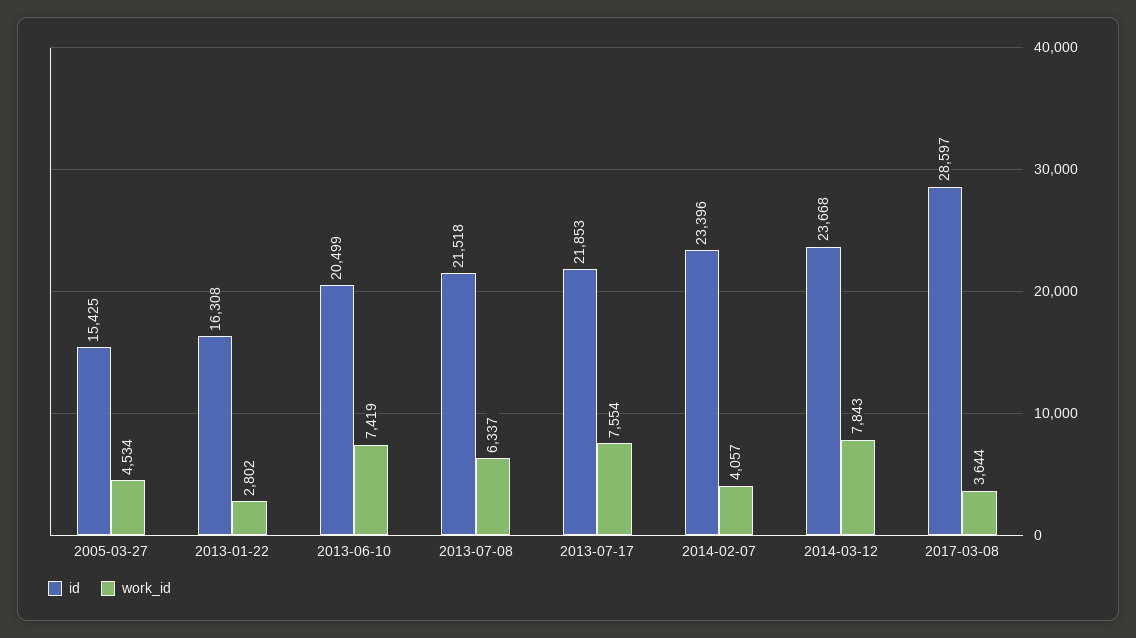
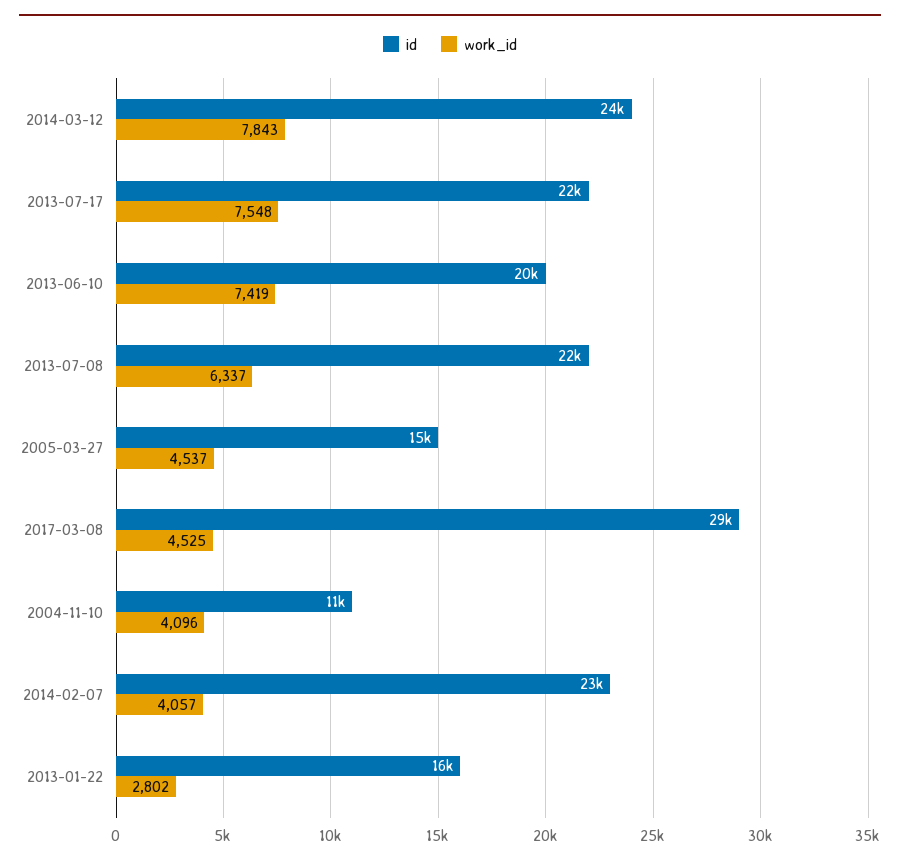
  {
    "id": {
      "2005-03-27": 15425,
      "2013-01-22": 16308,
      "2013-06-10": 20499,
      "2013-07-08": 21518,
      "2013-07-17": 21853,
      "2014-02-07": 23396,
      "2014-03-12": 23668,
-     "2017-03-08": 28597
+     "2017-03-08": 28597,
+     "2004-11-10": 11000
    },
    "work_id": {
-     "2005-03-27": 4534,
+     "2005-03-27": 4537,
      "2013-01-22": 2802,
      "2013-06-10": 7419,
      "2013-07-08": 6337,
-     "2013-07-17": 7554,
+     "2013-07-17": 7548,
      "2014-02-07": 4057,
      "2014-03-12": 7843,
-     "2017-03-08": 3644
+     "2017-03-08": 4525,
+     "2004-11-10": 4096
    }
  }

